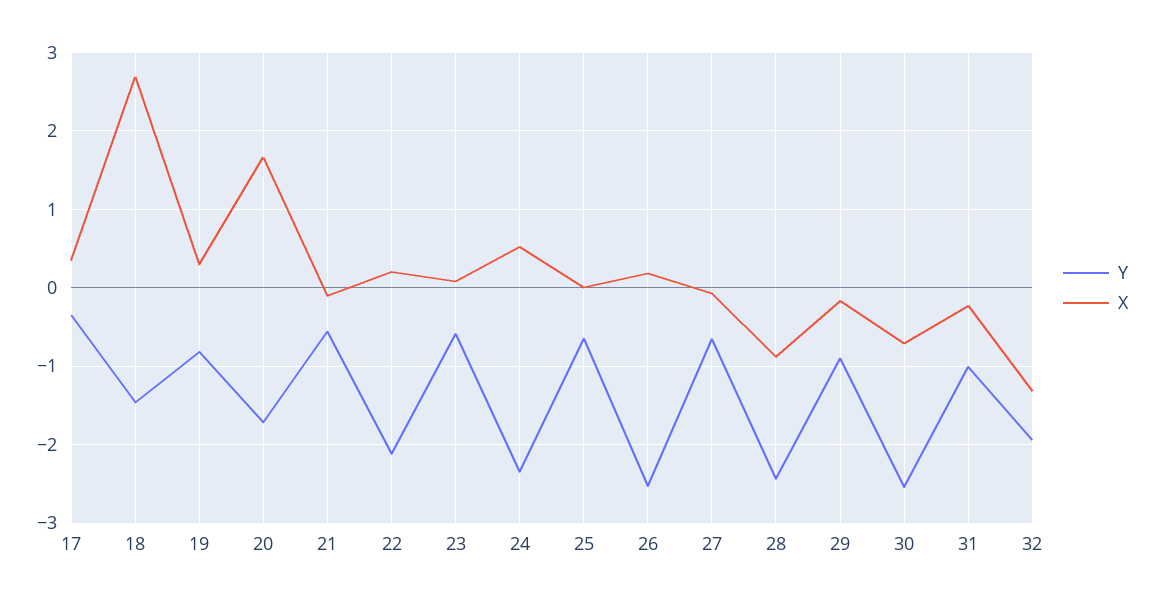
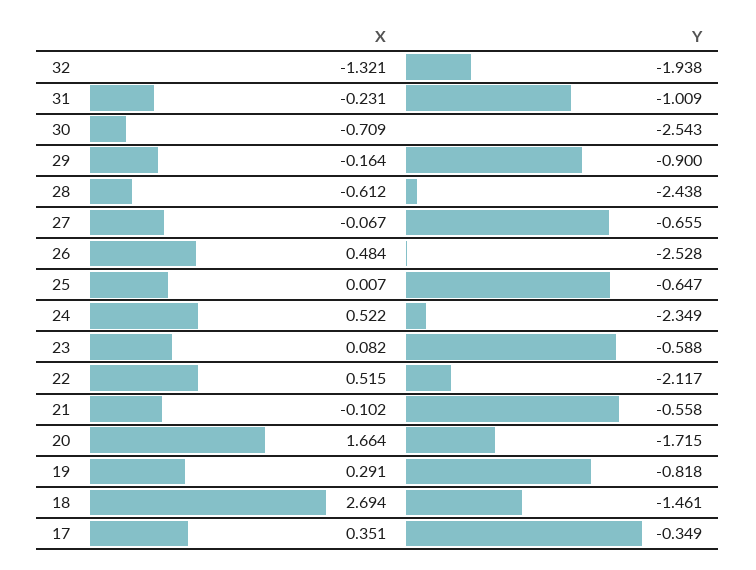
  {
    "Y": {
      "17": -0.349,
      "18": -1.461,
      "19": -0.818,
      "20": -1.715,
      "21": -0.558,
      "22": -2.117,
      "23": -0.588,
      "24": -2.349,
      "25": -0.647,
      "26": -2.528,
      "27": -0.655,
      "28": -2.438,
      "29": -0.9,
      "30": -2.543,
      "31": -1.009,
      "32": -1.938
    },
    "X": {
      "17": 0.351,
      "18": 2.694,
      "19": 0.291,
      "20": 1.664,
      "21": -0.102,
-     "22": 0.2,
+     "22": 0.515,
      "23": 0.082,
      "24": 0.522,
      "25": 0.007,
-     "26": 0.2,
+     "26": 0.484,
      "27": -0.067,
-     "28": -0.9,
+     "28": -0.612,
      "29": -0.164,
      "30": -0.709,
      "31": -0.231,
      "32": -1.321
    }
  }

